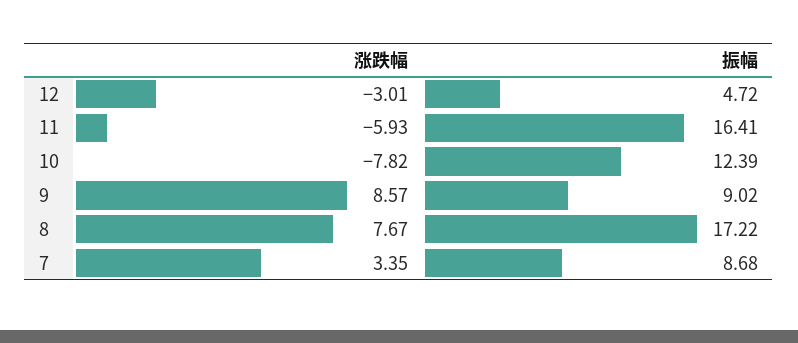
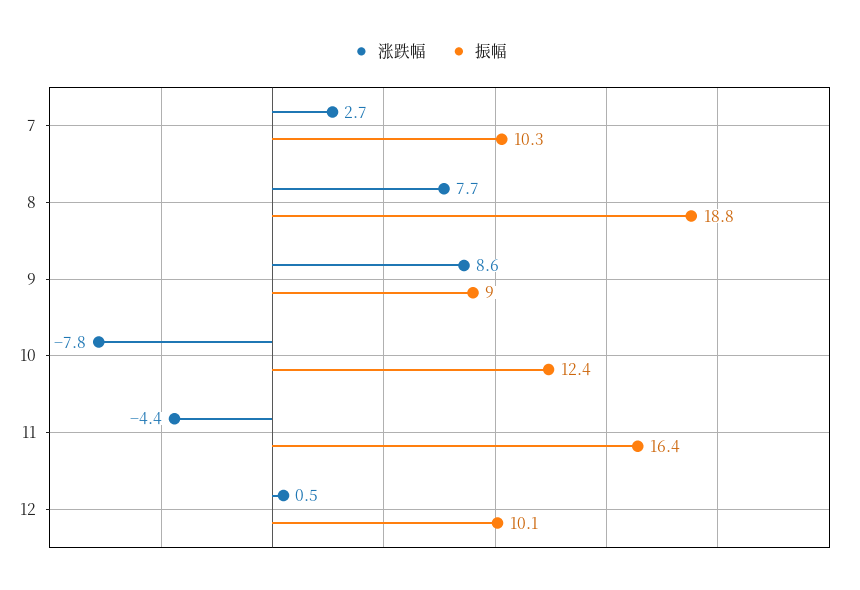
  {
    "涨跌幅": {
-     "12": -3.01,
+     "12": 0.5,
-     "11": -5.93,
+     "11": -4.4,
      "10": -7.82,
      "9": 8.57,
      "8": 7.67,
-     "7": 3.35
+     "7": 2.7
    },
    "振幅": {
-     "12": 4.72,
+     "12": 10.1,
      "11": 16.41,
      "10": 12.39,
      "9": 9.02,
-     "8": 17.22,
+     "8": 18.8,
-     "7": 8.68
+     "7": 10.3
    }
  }

